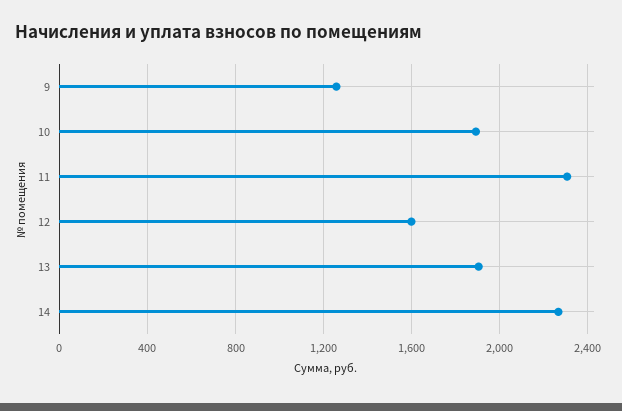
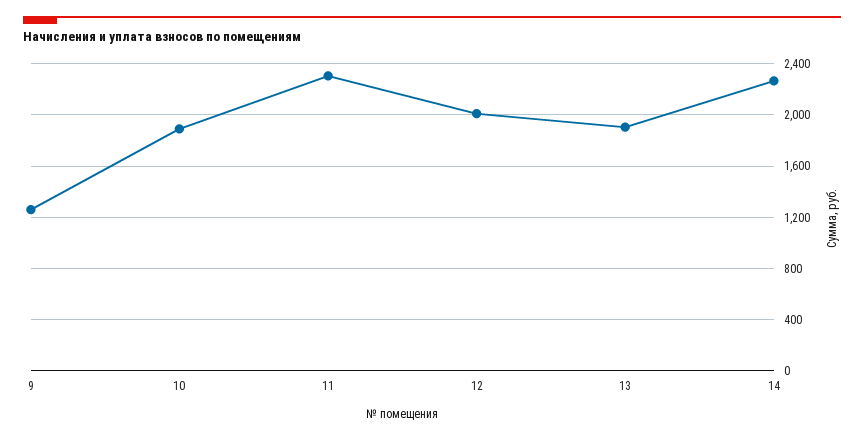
  {
    "9": 1250,
    "10": 1900,
    "11": 2300,
-   "12": 1600,
+   "12": 2000,
    "13": 1900,
    "14": 2250
  }

